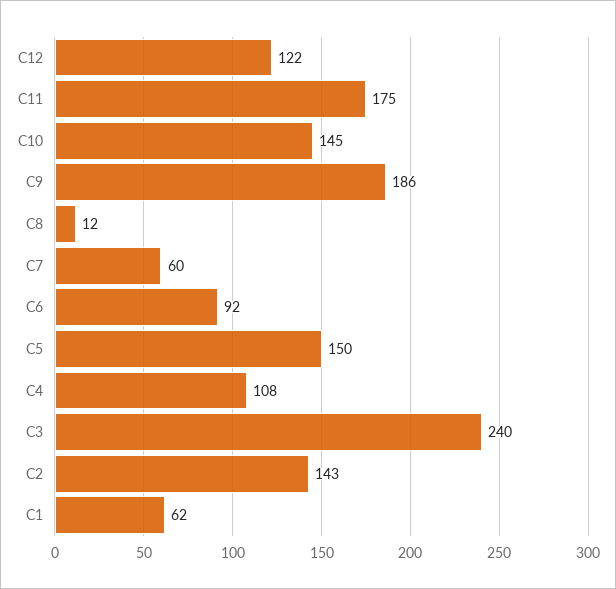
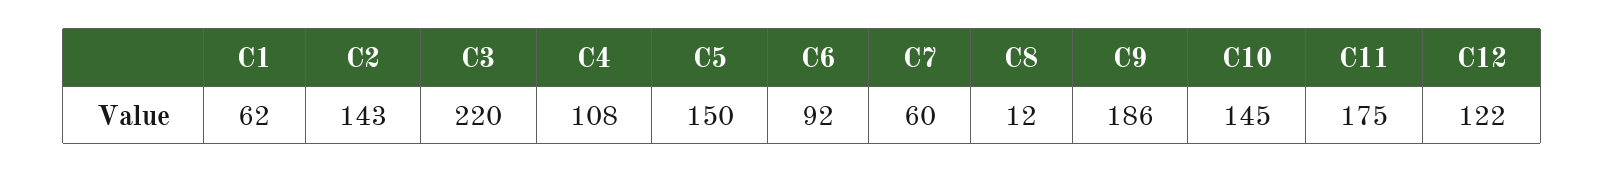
  {
    "C12": 122,
    "C11": 175,
    "C10": 145,
    "C9": 186,
    "C8": 12,
    "C7": 60,
    "C6": 92,
    "C5": 150,
    "C4": 108,
-   "C3": 240,
+   "C3": 220,
    "C2": 143,
    "C1": 62
  }

